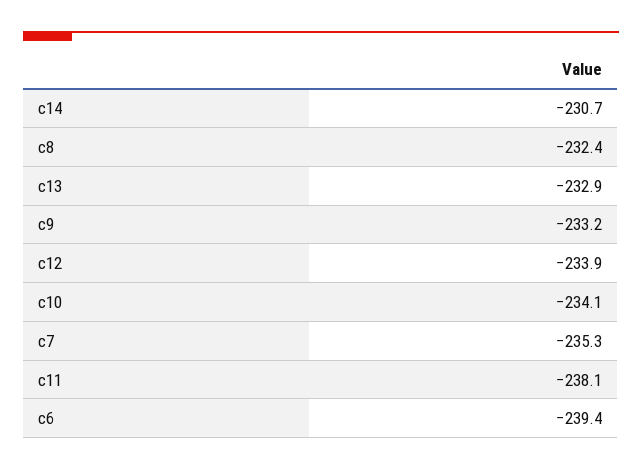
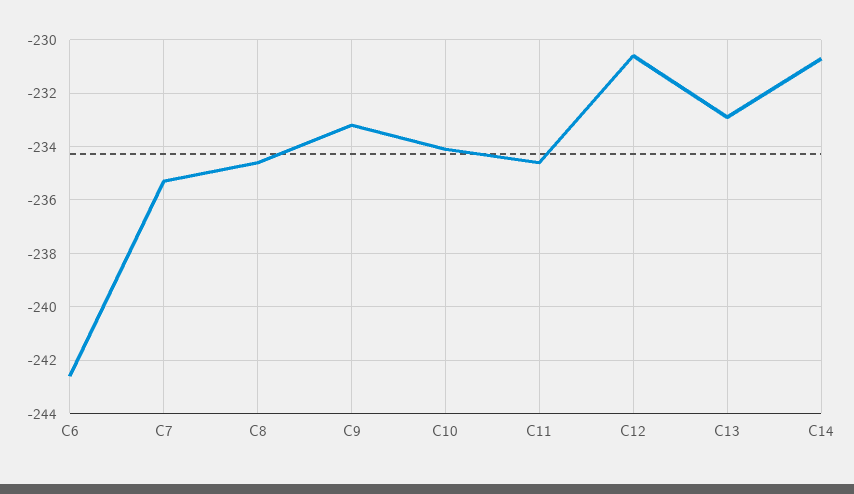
  {
    "c14": -230.7,
-   "c8": -232.4,
+   "c8": -234.5,
    "c13": -232.9,
    "c9": -233.2,
-   "c12": -233.9,
+   "c12": -230.5,
    "c10": -234.1,
    "c7": -235.3,
-   "c11": -238.1,
+   "c11": -234.5,
-   "c6": -239.4
+   "c6": -242.5
  }

